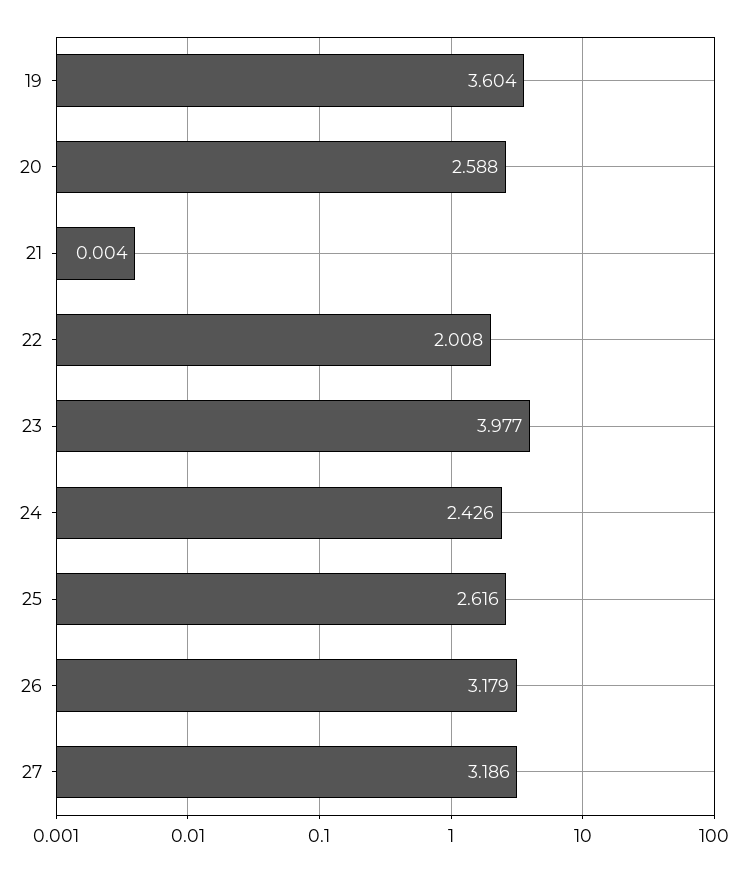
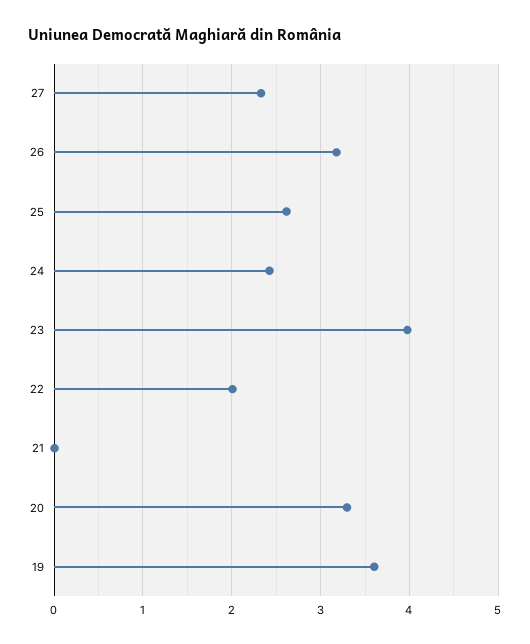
  {
    "19": 3.604,
-   "20": 2.588,
+   "20": 3.3,
    "21": 0.004,
    "22": 2.008,
    "23": 3.977,
    "24": 2.426,
    "25": 2.616,
    "26": 3.179,
-   "27": 3.186
+   "27": 2.3
  }

